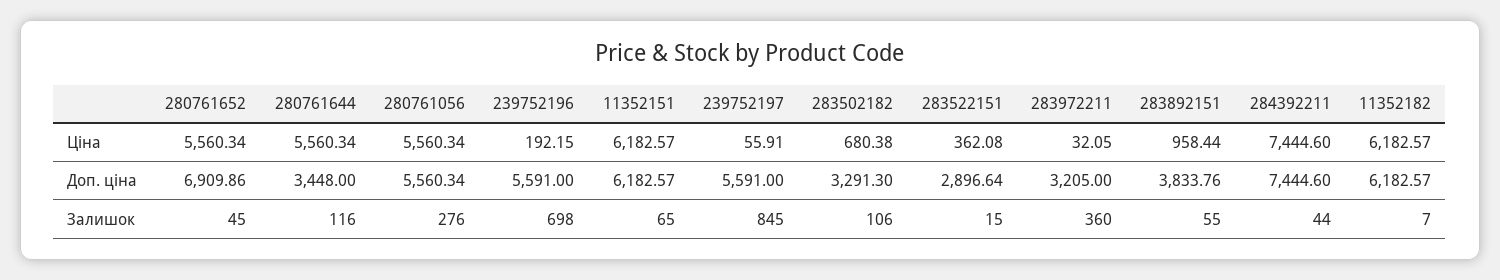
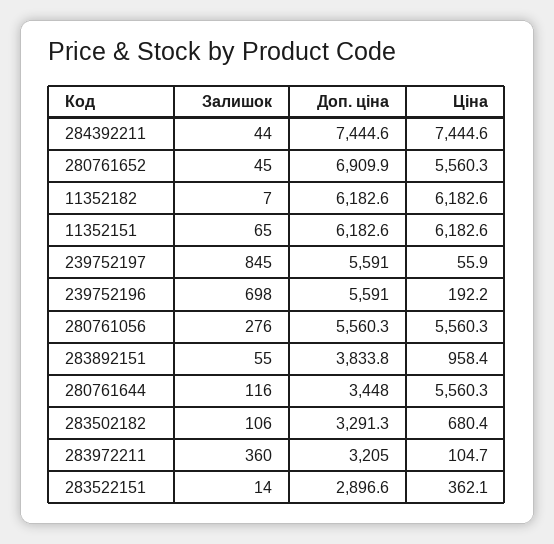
  {
    "280761652": {
      "Ціна": 5560.34,
      "Доп. ціна": 6909.86,
      "Залишок": 45
    },
    "280761644": {
      "Ціна": 5560.34,
      "Доп. ціна": 3448,
      "Залишок": 116
    },
    "280761056": {
      "Ціна": 5560.34,
      "Доп. ціна": 5560.34,
      "Залишок": 276
    },
    "239752196": {
      "Ціна": 192.15,
      "Доп. ціна": 5591,
      "Залишок": 698
    },
    "11352151": {
      "Ціна": 6182.57,
      "Доп. ціна": 6182.57,
      "Залишок": 65
    },
    "239752197": {
      "Ціна": 55.91,
      "Доп. ціна": 5591,
      "Залишок": 845
    },
    "283502182": {
      "Ціна": 680.38,
      "Доп. ціна": 3291.3,
      "Залишок": 106
    },
    "283522151": {
      "Ціна": 362.08,
      "Доп. ціна": 2896.64,
-     "Залишок": 15
+     "Залишок": 14
    },
    "283972211": {
-     "Ціна": 32.05,
+     "Ціна": 104.7,
      "Доп. ціна": 3205,
      "Залишок": 360
    },
    "283892151": {
      "Ціна": 958.44,
      "Доп. ціна": 3833.76,
      "Залишок": 55
    },
    "284392211": {
      "Ціна": 7444.6,
      "Доп. ціна": 7444.6,
      "Залишок": 44
    },
    "11352182": {
      "Ціна": 6182.57,
      "Доп. ціна": 6182.57,
      "Залишок": 7
    }
  }

